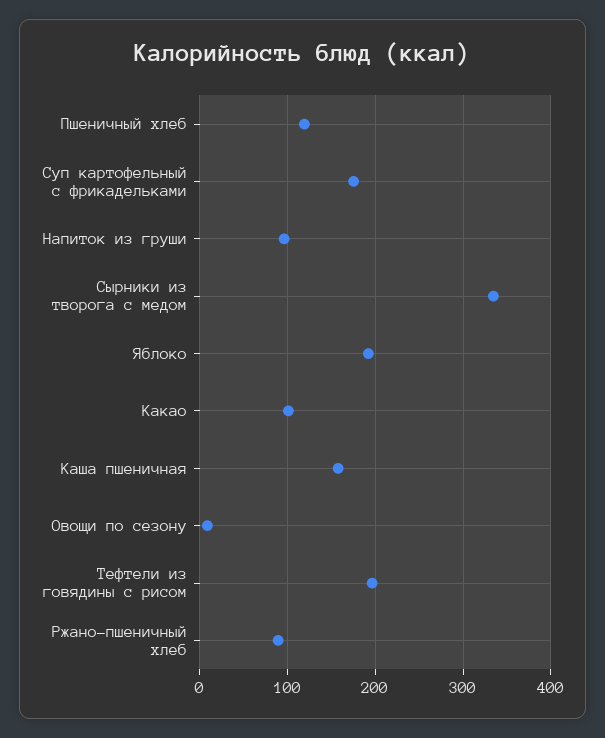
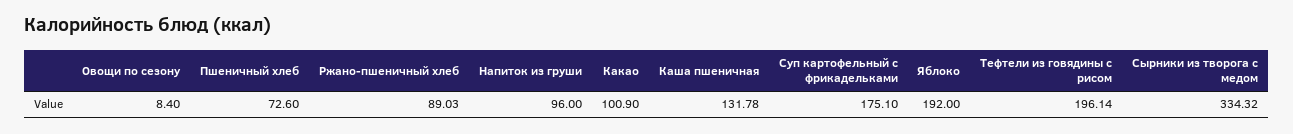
  {
-   "Пшеничный хлеб": 120,
+   "Пшеничный хлеб": 72.6,
    "Суп картофельный с фрикадельками": 175.1,
    "Напиток из груши": 96,
    "Сырники из творога с медом": 334.32,
    "Яблоко": 192,
    "Какао": 100.9,
-   "Каша пшеничная": 160,
+   "Каша пшеничная": 131.78,
    "Овощи по сезону": 8.4,
    "Тефтели из говядины с рисом": 196.14,
    "Ржано-пшеничный хлеб": 89.03
  }

